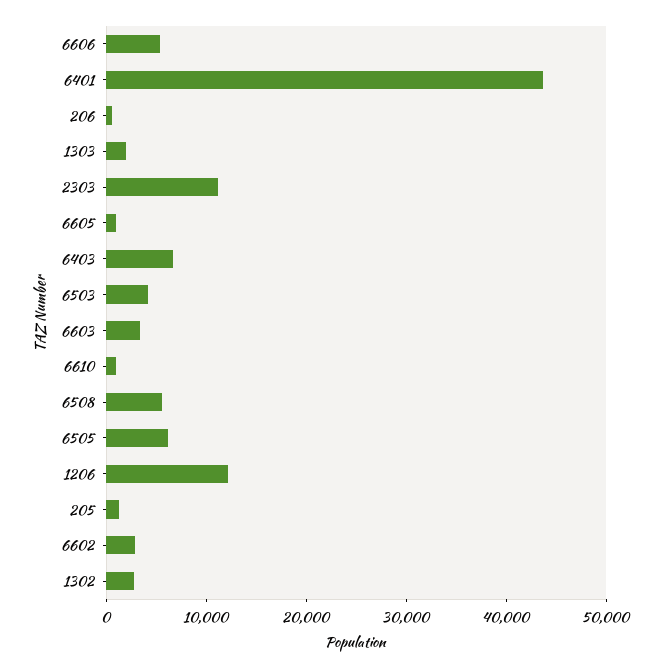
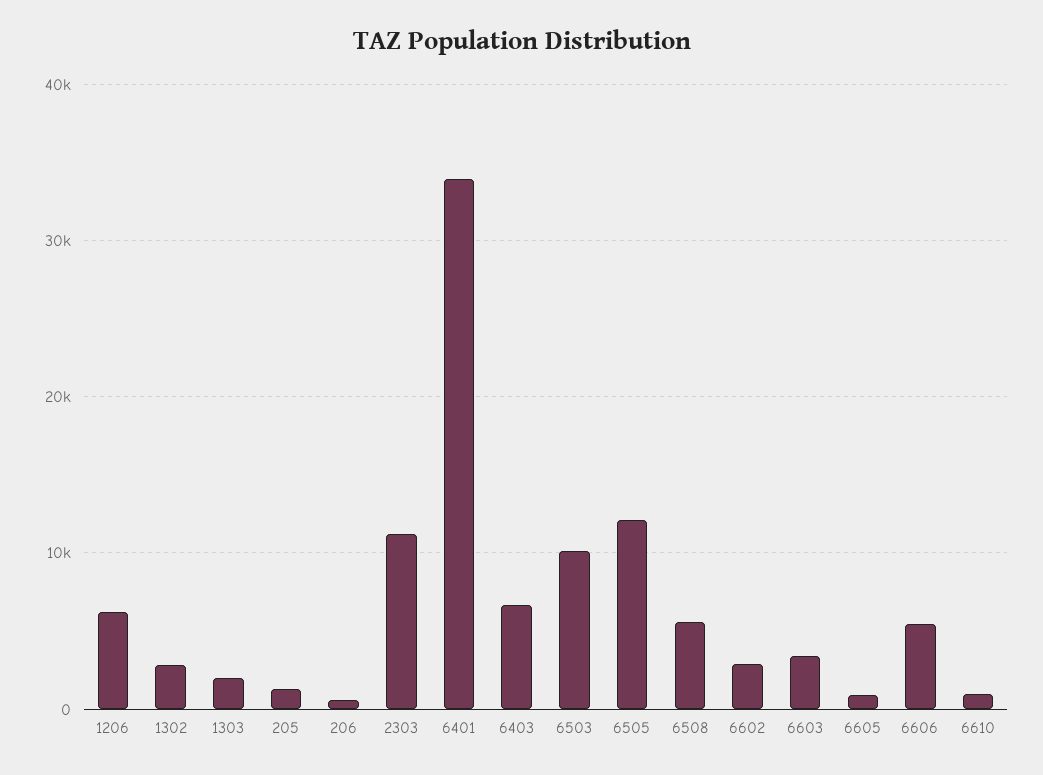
  {
    "6606": 5000,
-   "6401": 44000,
+   "6401": 34000,
    "206": 1000,
    "1303": 2000,
    "2303": 11000,
    "6605": 1000,
    "6403": 7000,
-   "6503": 4000,
+   "6503": 10000,
    "6603": 3000,
    "6610": 1000,
    "6508": 6000,
-   "6505": 6000,
+   "6505": 12000,
-   "1206": 12000,
+   "1206": 6000,
    "205": 1000,
    "6602": 3000,
    "1302": 3000
  }

